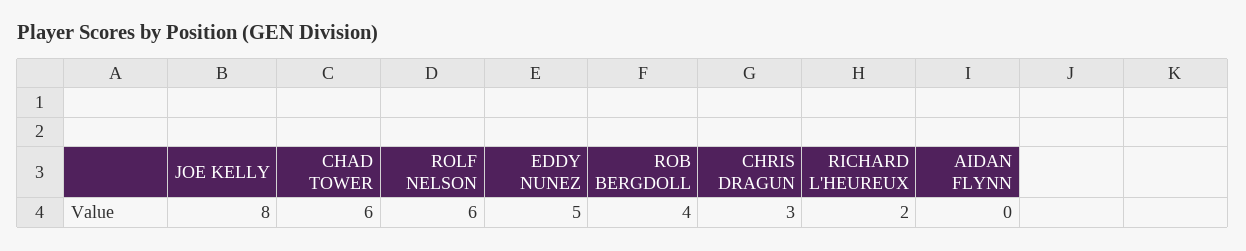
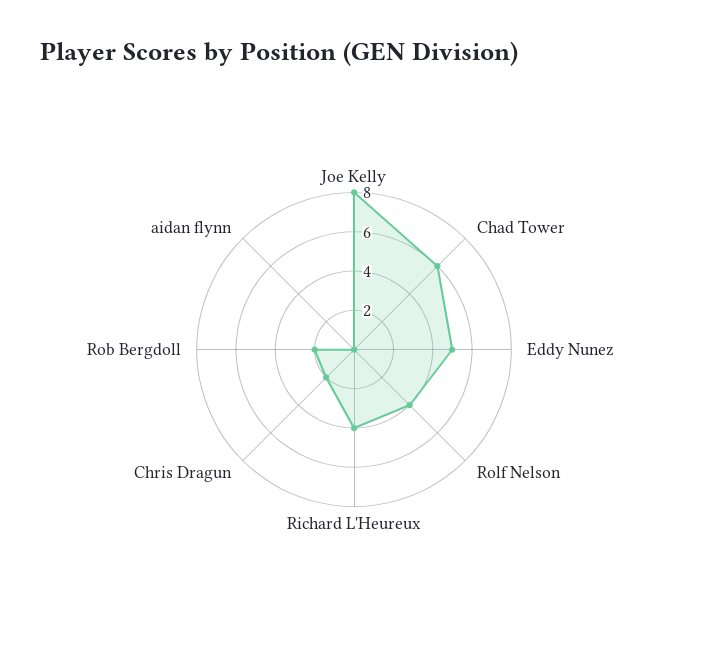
  {
    "JOE KELLY": 8,
    "CHAD TOWER": 6,
-   "ROLF NELSON": 6,
+   "ROLF NELSON": 4,
    "EDDY NUNEZ": 5,
-   "ROB BERGDOLL": 4,
+   "ROB BERGDOLL": 2,
-   "CHRIS DRAGUN": 3,
+   "CHRIS DRAGUN": 2,
-   "RICHARD L'HEUREUX": 2,
+   "RICHARD L'HEUREUX": 4,
    "AIDAN FLYNN": 0
  }

